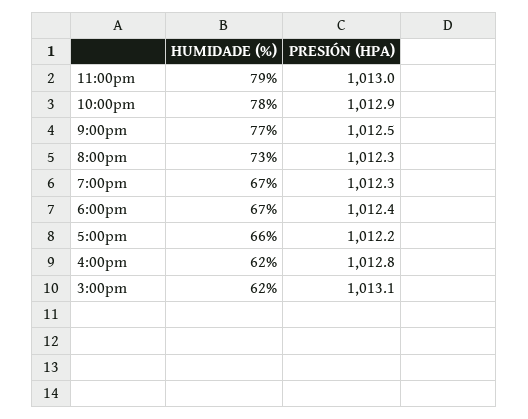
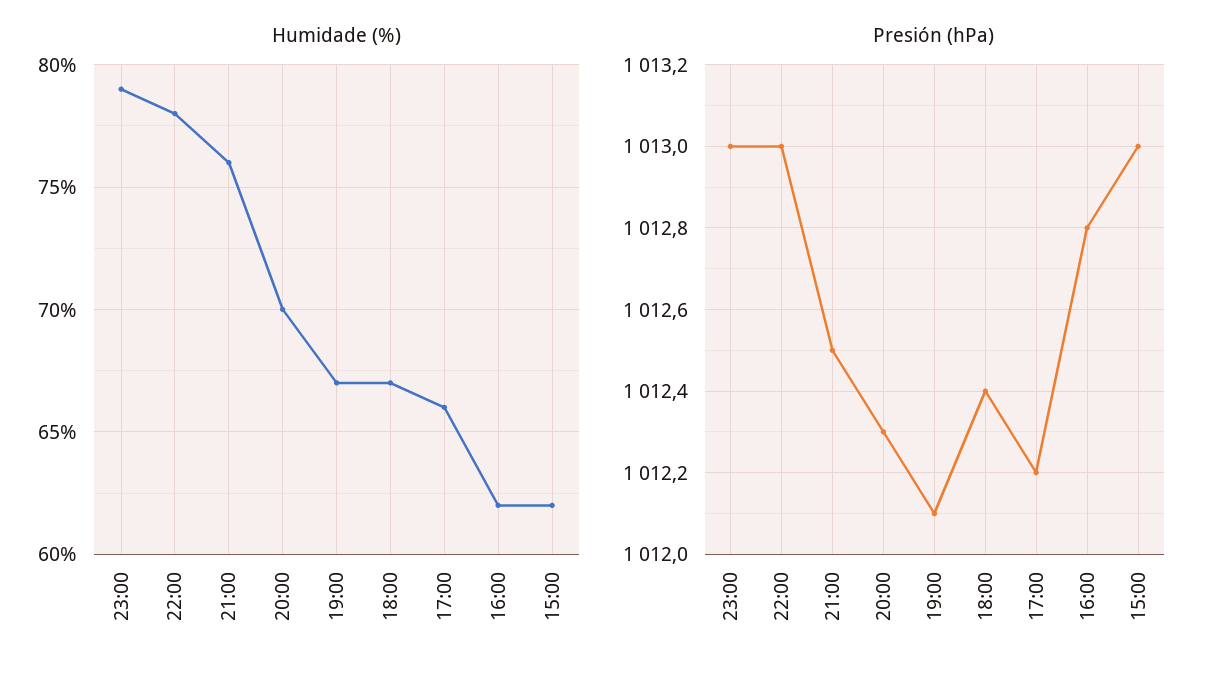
  {
    "HUMIDADE (%)": {
      "11:00pm": 79,
      "10:00pm": 78,
-     "9:00pm": 77,
+     "9:00pm": 76,
-     "8:00pm": 73,
+     "8:00pm": 70,
      "7:00pm": 67,
      "6:00pm": 67,
      "5:00pm": 66,
      "4:00pm": 62,
      "3:00pm": 62
    },
    "PRESIÓN (HPA)": {
      "11:00pm": 1013,
-     "10:00pm": 1012.9,
+     "10:00pm": 1013,
      "9:00pm": 1012.5,
      "8:00pm": 1012.3,
-     "7:00pm": 1012.3,
+     "7:00pm": 1012.1,
      "6:00pm": 1012.4,
      "5:00pm": 1012.2,
      "4:00pm": 1012.8,
-     "3:00pm": 1013.1
+     "3:00pm": 1013
    }
  }

